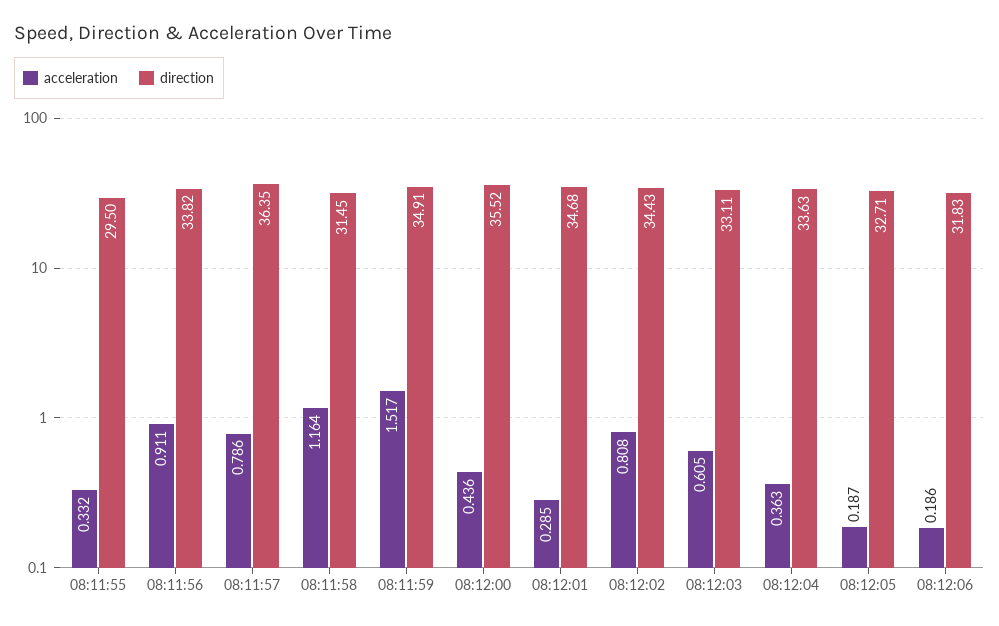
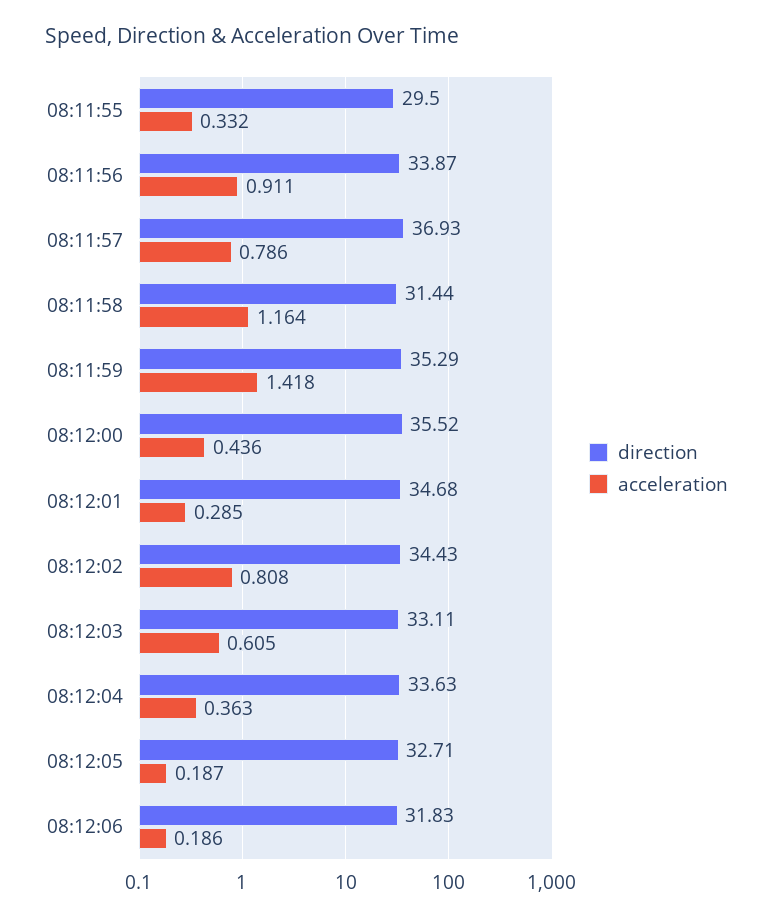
  {
    "acceleration": {
      "08:11:55": 0.332,
      "08:11:56": 0.911,
      "08:11:57": 0.786,
      "08:11:58": 1.164,
-     "08:11:59": 1.517,
+     "08:11:59": 1.418,
      "08:12:00": 0.436,
      "08:12:01": 0.285,
      "08:12:02": 0.808,
      "08:12:03": 0.605,
      "08:12:04": 0.363,
      "08:12:05": 0.187,
      "08:12:06": 0.186
    },
    "direction": {
      "08:11:55": 29.5,
-     "08:11:56": 33.82,
+     "08:11:56": 33.87,
-     "08:11:57": 36.35,
+     "08:11:57": 36.93,
-     "08:11:58": 31.45,
+     "08:11:58": 31.44,
-     "08:11:59": 34.91,
+     "08:11:59": 35.29,
      "08:12:00": 35.52,
      "08:12:01": 34.68,
      "08:12:02": 34.43,
      "08:12:03": 33.11,
      "08:12:04": 33.63,
      "08:12:05": 32.71,
      "08:12:06": 31.83
    }
  }

